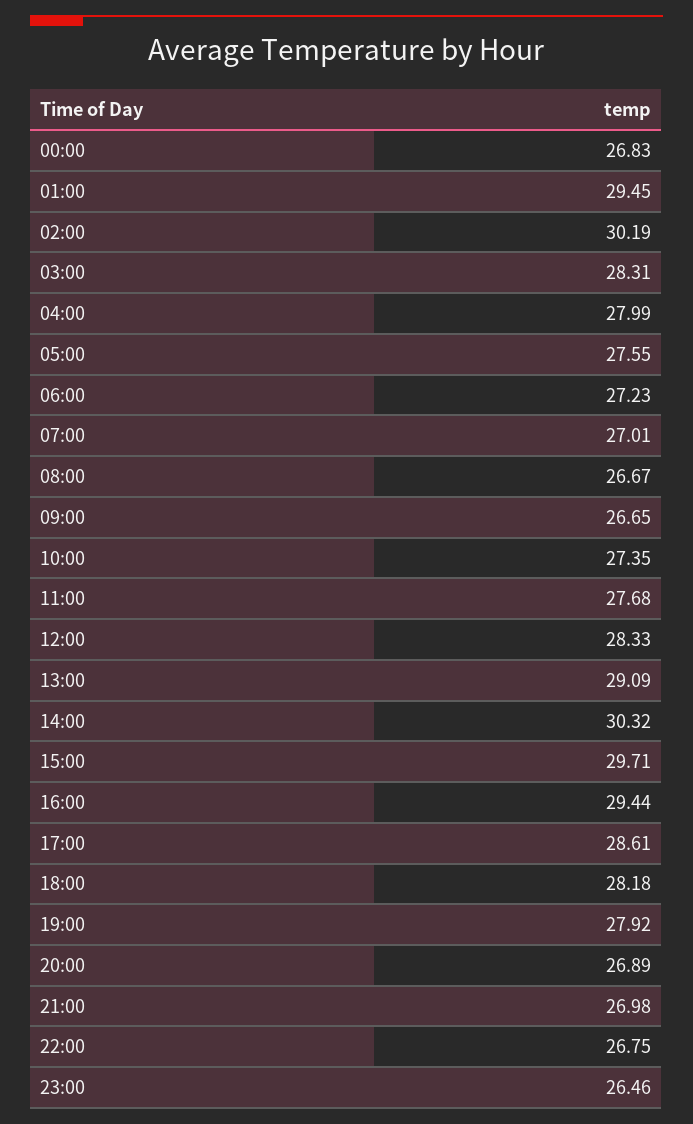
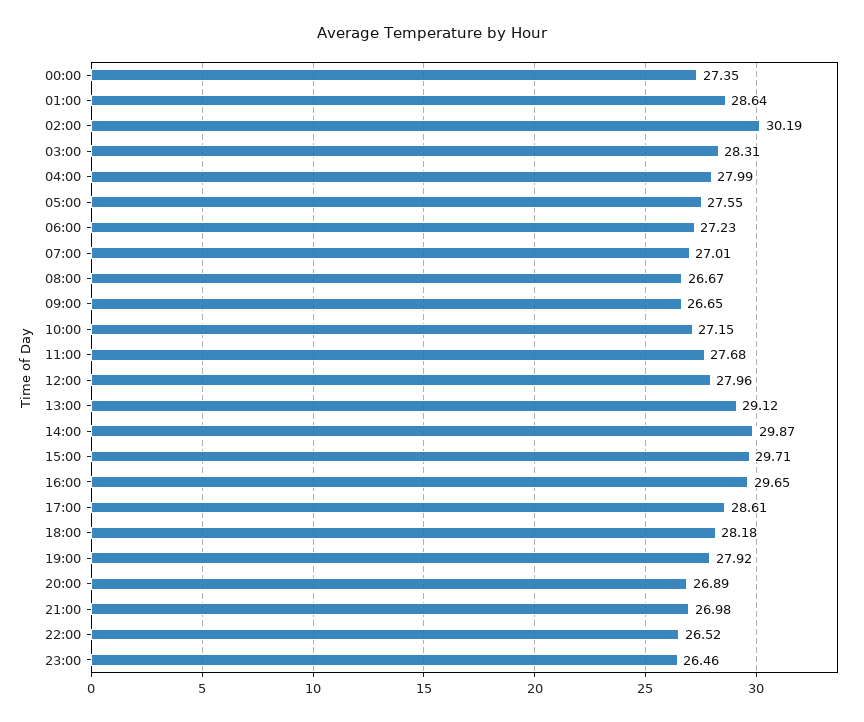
  {
-   "00:00": 26.83,
+   "00:00": 27.35,
-   "01:00": 29.45,
+   "01:00": 28.64,
    "02:00": 30.19,
    "03:00": 28.31,
    "04:00": 27.99,
    "05:00": 27.55,
    "06:00": 27.23,
    "07:00": 27.01,
    "08:00": 26.67,
    "09:00": 26.65,
-   "10:00": 27.35,
+   "10:00": 27.15,
    "11:00": 27.68,
-   "12:00": 28.33,
+   "12:00": 27.96,
-   "13:00": 29.09,
+   "13:00": 29.12,
-   "14:00": 30.32,
+   "14:00": 29.87,
    "15:00": 29.71,
-   "16:00": 29.44,
+   "16:00": 29.65,
    "17:00": 28.61,
    "18:00": 28.18,
    "19:00": 27.92,
    "20:00": 26.89,
    "21:00": 26.98,
-   "22:00": 26.75,
+   "22:00": 26.52,
    "23:00": 26.46
  }

